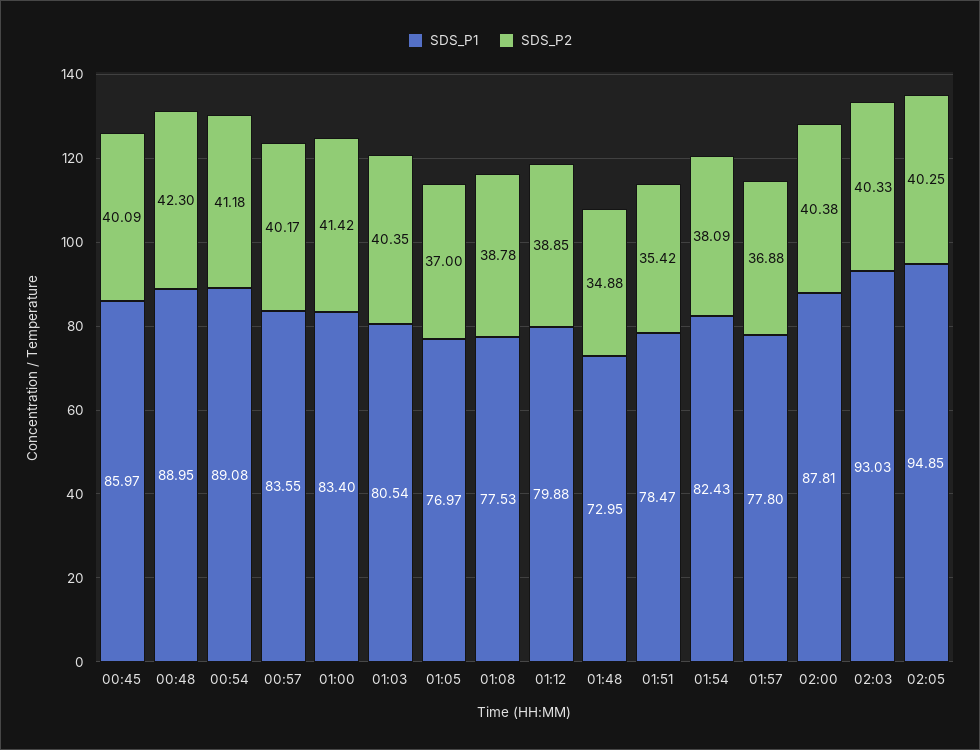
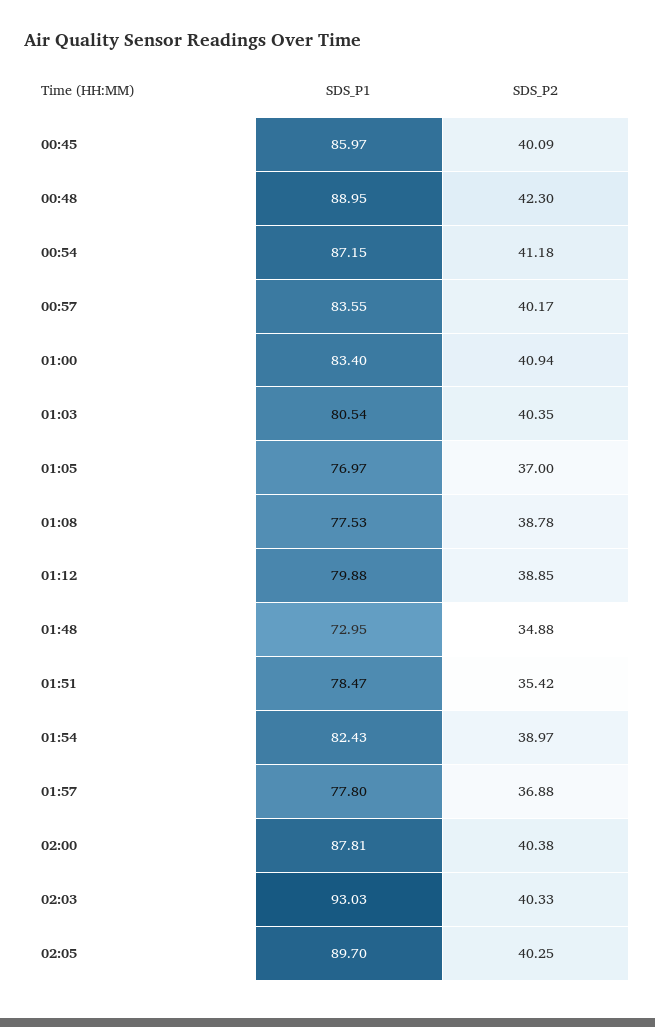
  {
    "SDS_P1": {
      "00:45": 85.97,
      "00:48": 88.95,
-     "00:54": 89.08,
+     "00:54": 87.15,
      "00:57": 83.55,
      "01:00": 83.4,
      "01:03": 80.54,
      "01:05": 76.97,
      "01:08": 77.53,
      "01:12": 79.88,
      "01:48": 72.95,
      "01:51": 78.47,
      "01:54": 82.43,
      "01:57": 77.8,
      "02:00": 87.81,
      "02:03": 93.03,
-     "02:05": 94.85
+     "02:05": 89.7
    },
    "SDS_P2": {
      "00:45": 40.09,
      "00:48": 42.3,
      "00:54": 41.18,
      "00:57": 40.17,
-     "01:00": 41.42,
+     "01:00": 40.94,
      "01:03": 40.35,
      "01:05": 37,
      "01:08": 38.78,
      "01:12": 38.85,
      "01:48": 34.88,
      "01:51": 35.42,
-     "01:54": 38.09,
+     "01:54": 38.97,
      "01:57": 36.88,
      "02:00": 40.38,
      "02:03": 40.33,
      "02:05": 40.25
    }
  }

